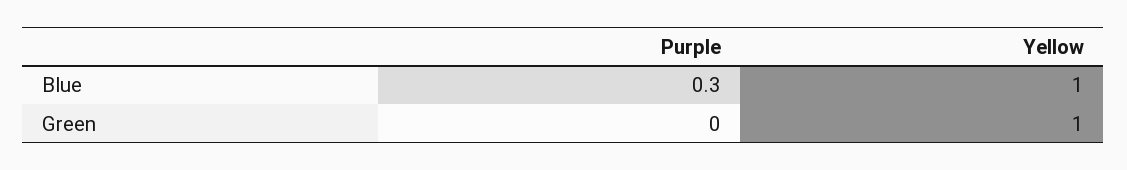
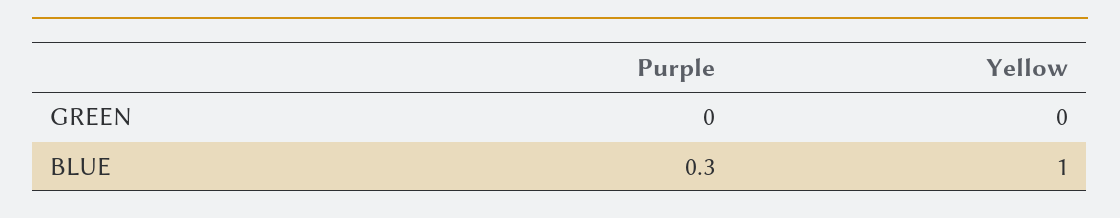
  {
    "Purple": {
      "Blue": 0.3,
      "Green": 0
    },
    "Yellow": {
      "Blue": 1,
-     "Green": 1
+     "Green": 0
    }
  }

